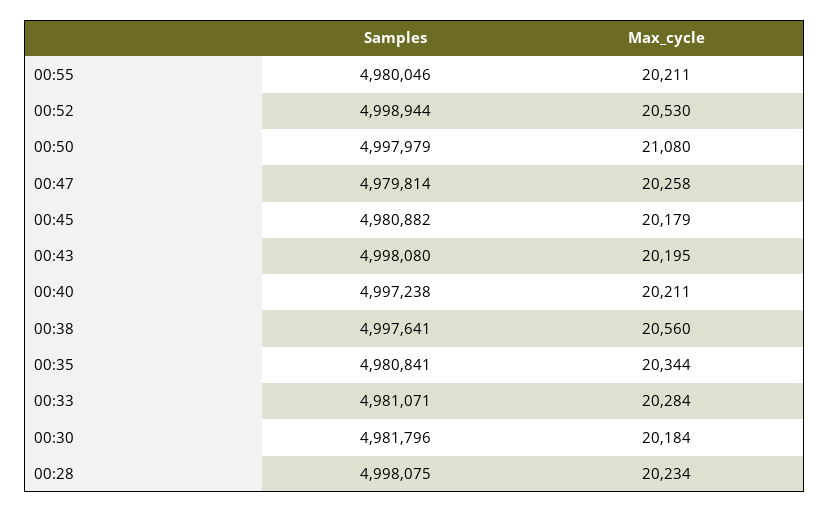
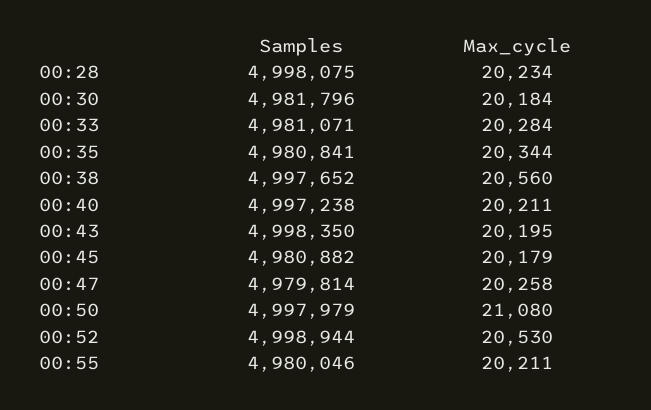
  {
    "Samples": {
      "00:55": 4980046,
      "00:52": 4998944,
      "00:50": 4997979,
      "00:47": 4979814,
      "00:45": 4980882,
-     "00:43": 4998080,
+     "00:43": 4998350,
      "00:40": 4997238,
-     "00:38": 4997641,
+     "00:38": 4997652,
      "00:35": 4980841,
      "00:33": 4981071,
      "00:30": 4981796,
      "00:28": 4998075
    },
    "Max_cycle": {
      "00:55": 20211,
      "00:52": 20530,
      "00:50": 21080,
      "00:47": 20258,
      "00:45": 20179,
      "00:43": 20195,
      "00:40": 20211,
      "00:38": 20560,
      "00:35": 20344,
      "00:33": 20284,
      "00:30": 20184,
      "00:28": 20234
    }
  }

